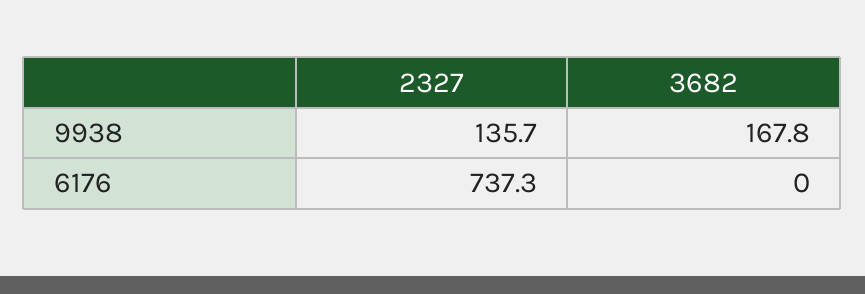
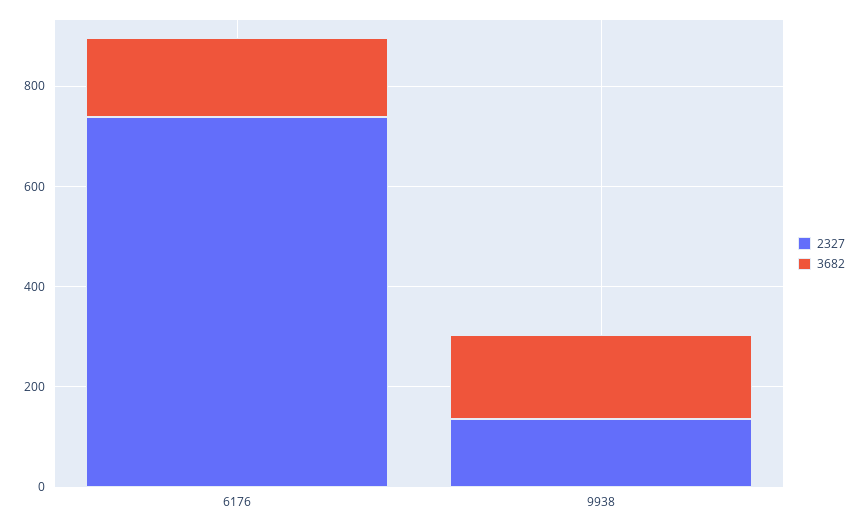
  {
    "2327": {
      "9938": 135.7,
      "6176": 737.3
    },
    "3682": {
      "9938": 167.8,
-     "6176": 0
+     "6176": 150
    }
  }

